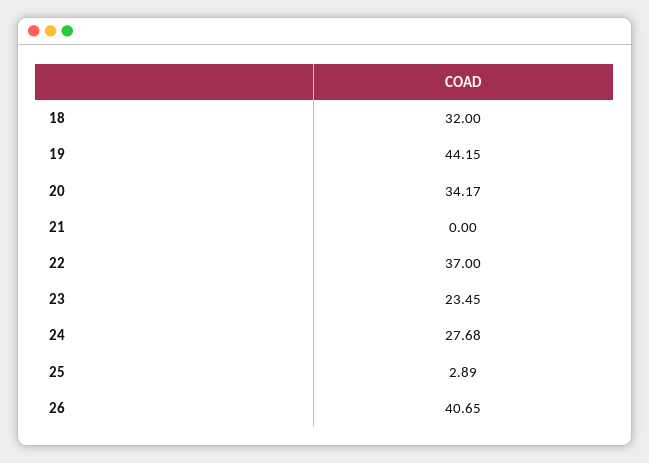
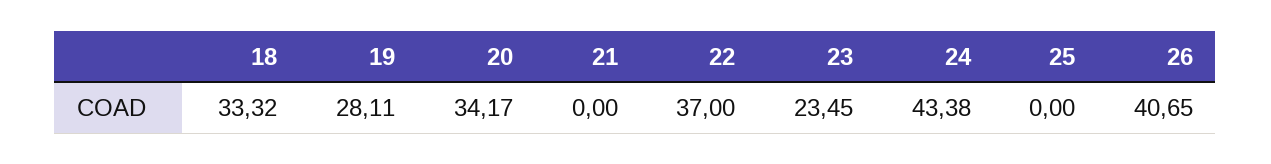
  {
-   "18": 32,
+   "18": 33.32,
-   "19": 44.15,
+   "19": 28.11,
    "20": 34.17,
    "21": 0,
    "22": 37,
    "23": 23.45,
-   "24": 27.68,
+   "24": 43.38,
-   "25": 2.89,
+   "25": 0,
    "26": 40.65
  }

